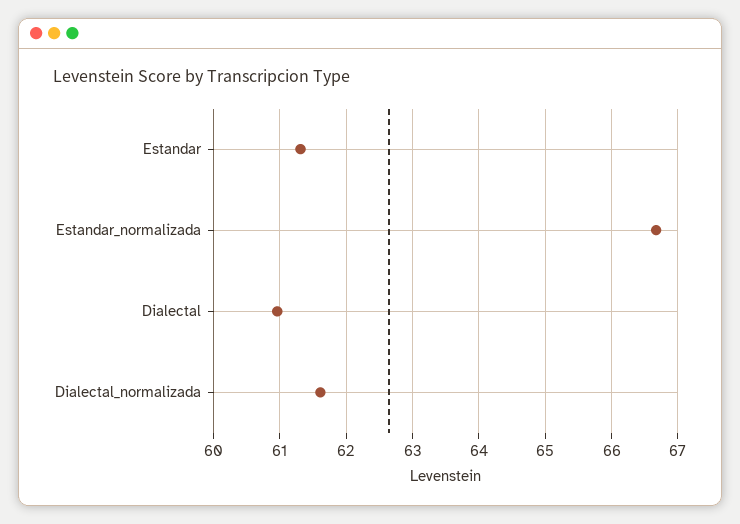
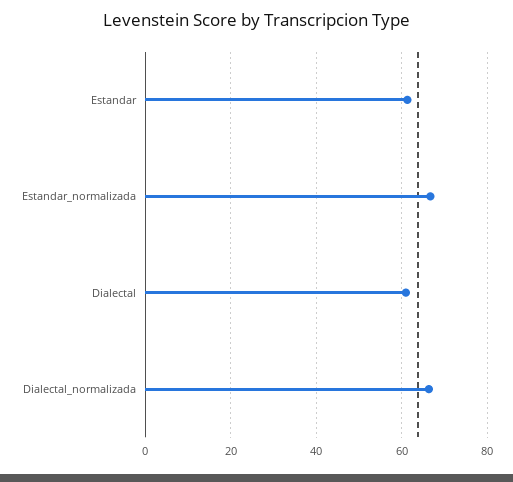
  {
    "Estandar": 61.3,
    "Estandar_normalizada": 66.7,
    "Dialectal": 61,
-   "Dialectal_normalizada": 61.6
+   "Dialectal_normalizada": 66
  }

